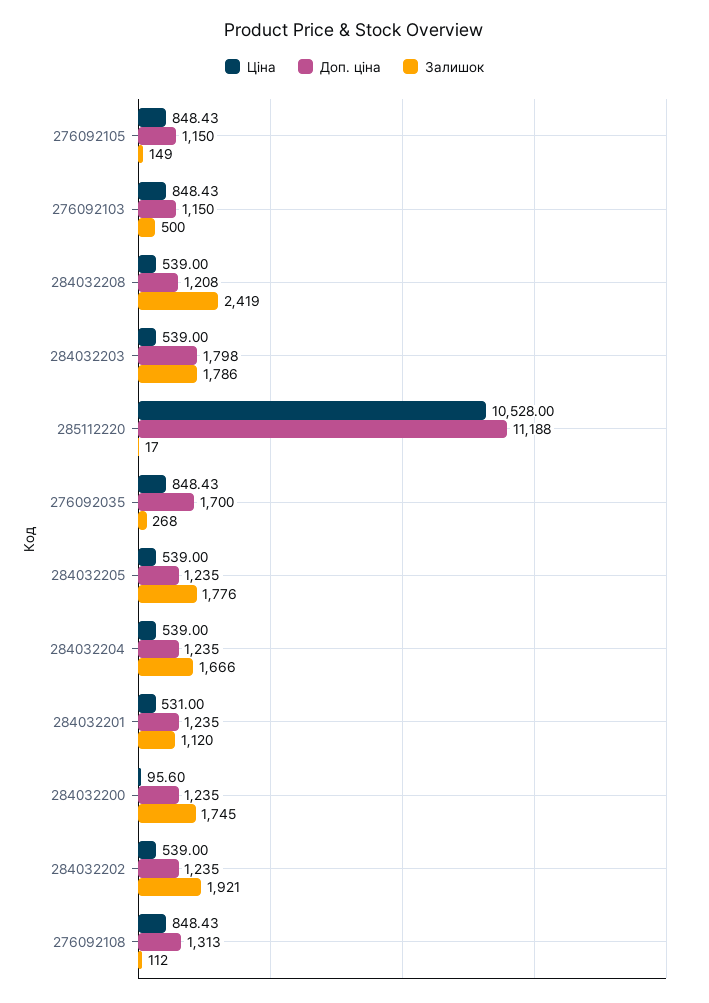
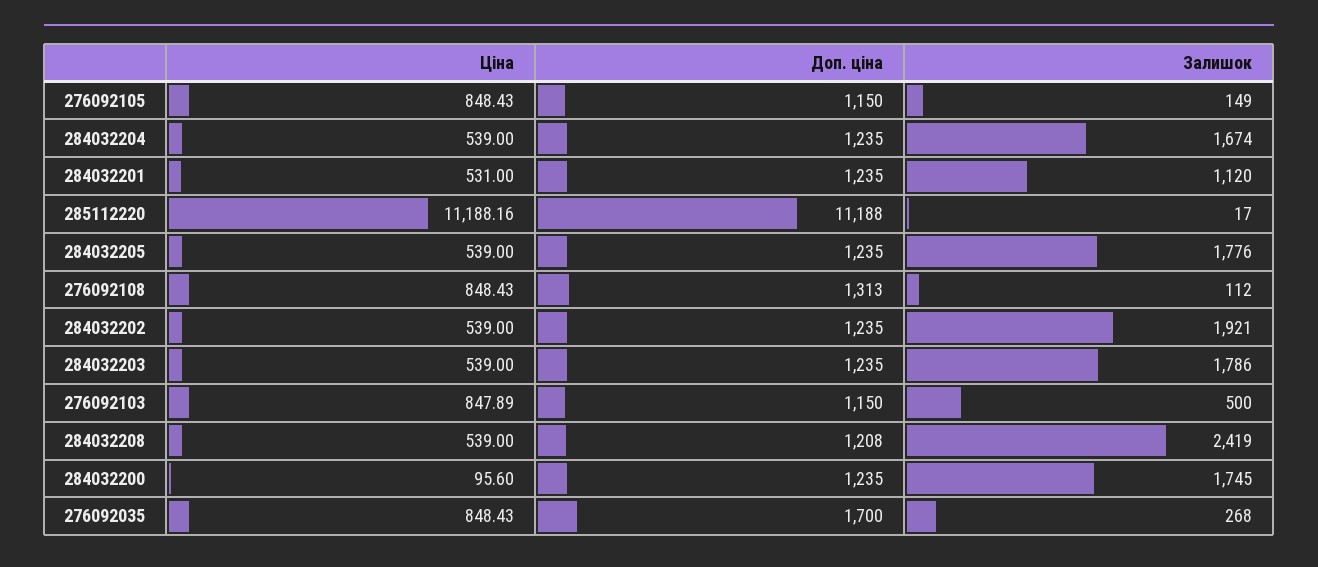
  {
    "Ціна": {
      "276092105": 848.43,
-     "276092103": 848.43,
+     "276092103": 847.89,
      "284032208": 539,
      "284032203": 539,
-     "285112220": 10528,
+     "285112220": 11188.16,
      "276092035": 848.43,
      "284032205": 539,
      "284032204": 539,
      "284032201": 531,
      "284032200": 95.6,
      "284032202": 539,
      "276092108": 848.43
    },
    "Доп. ціна": {
      "276092105": 1150,
      "276092103": 1150,
      "284032208": 1208,
-     "284032203": 1798,
+     "284032203": 1235,
      "285112220": 11188,
      "276092035": 1700,
      "284032205": 1235,
      "284032204": 1235,
      "284032201": 1235,
      "284032200": 1235,
      "284032202": 1235,
      "276092108": 1313
    },
    "Залишок": {
      "276092105": 149,
      "276092103": 500,
      "284032208": 2419,
      "284032203": 1786,
      "285112220": 17,
      "276092035": 268,
      "284032205": 1776,
-     "284032204": 1666,
+     "284032204": 1674,
      "284032201": 1120,
      "284032200": 1745,
      "284032202": 1921,
      "276092108": 112
    }
  }

